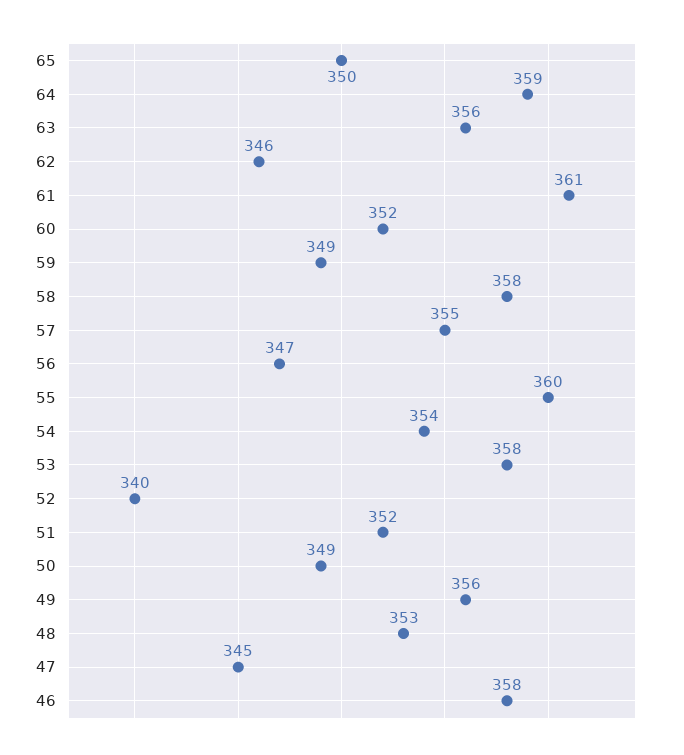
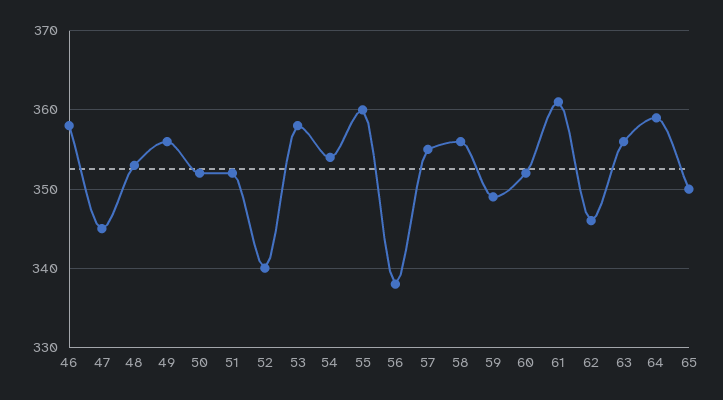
  {
    "65": 350,
    "64": 359,
    "63": 356,
    "62": 346,
    "61": 361,
    "60": 352,
    "59": 349,
-   "58": 358,
+   "58": 356,
    "57": 355,
-   "56": 347,
+   "56": 338,
    "55": 360,
    "54": 354,
    "53": 358,
    "52": 340,
    "51": 352,
-   "50": 349,
+   "50": 352,
    "49": 356,
    "48": 353,
    "47": 345,
    "46": 358
  }

